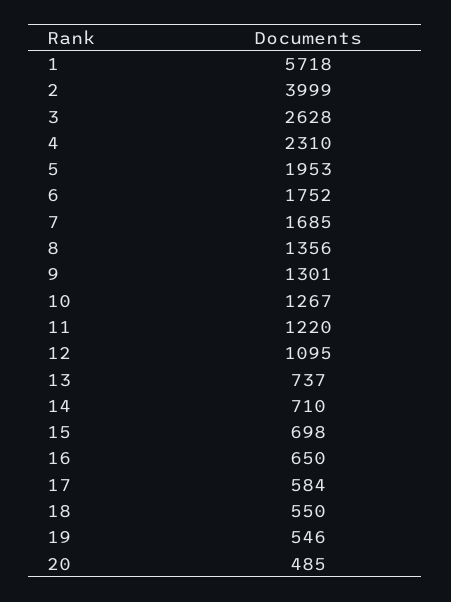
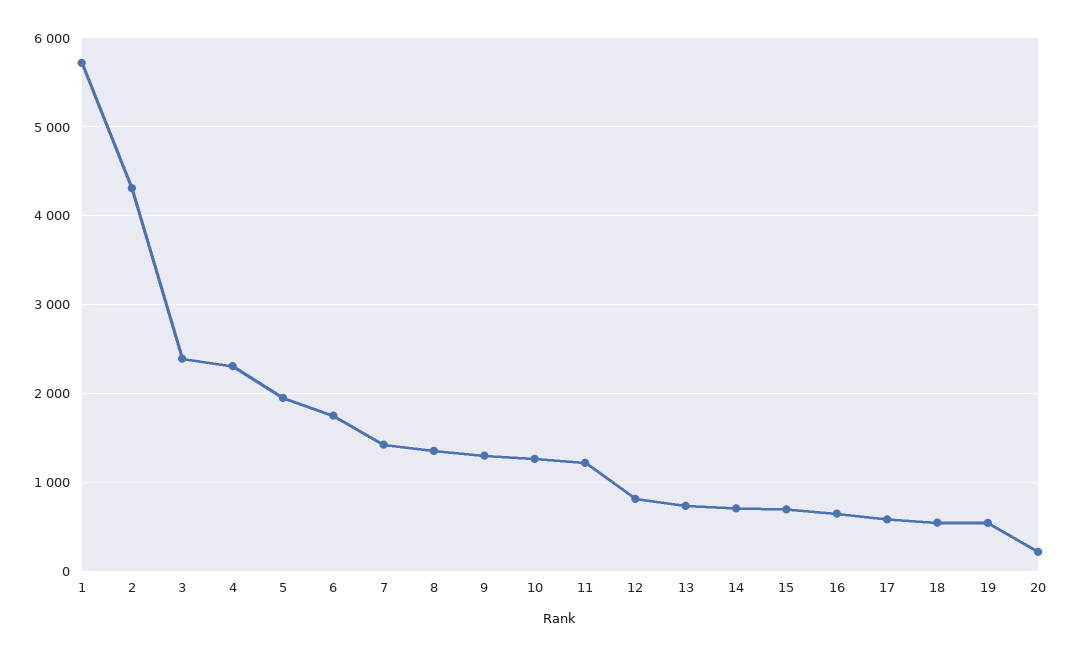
  {
    "1": 5718,
-   "2": 3999,
+   "2": 4300,
-   "3": 2628,
+   "3": 2400,
    "4": 2310,
    "5": 1953,
    "6": 1752,
-   "7": 1685,
+   "7": 1400,
    "8": 1356,
    "9": 1301,
    "10": 1267,
    "11": 1220,
-   "12": 1095,
+   "12": 800,
    "13": 737,
    "14": 710,
    "15": 698,
    "16": 650,
    "17": 584,
    "18": 550,
    "19": 546,
-   "20": 485
+   "20": 200
  }

